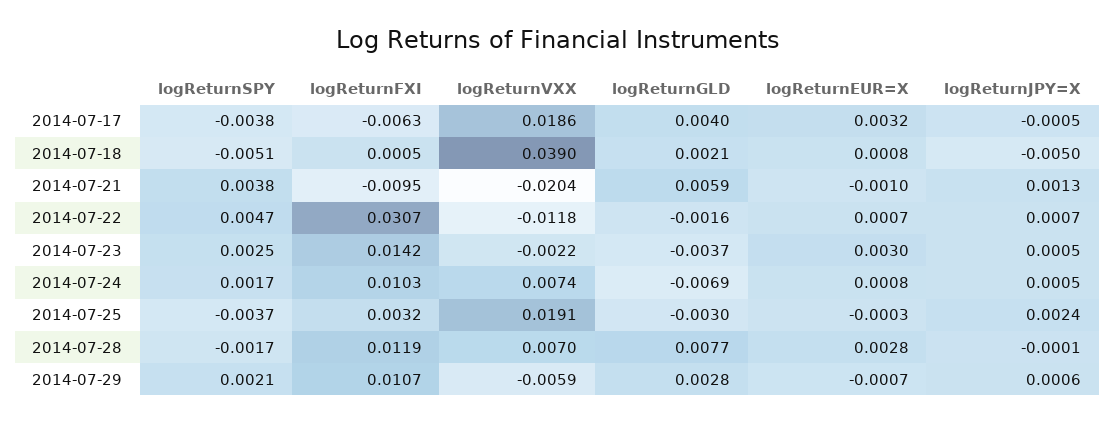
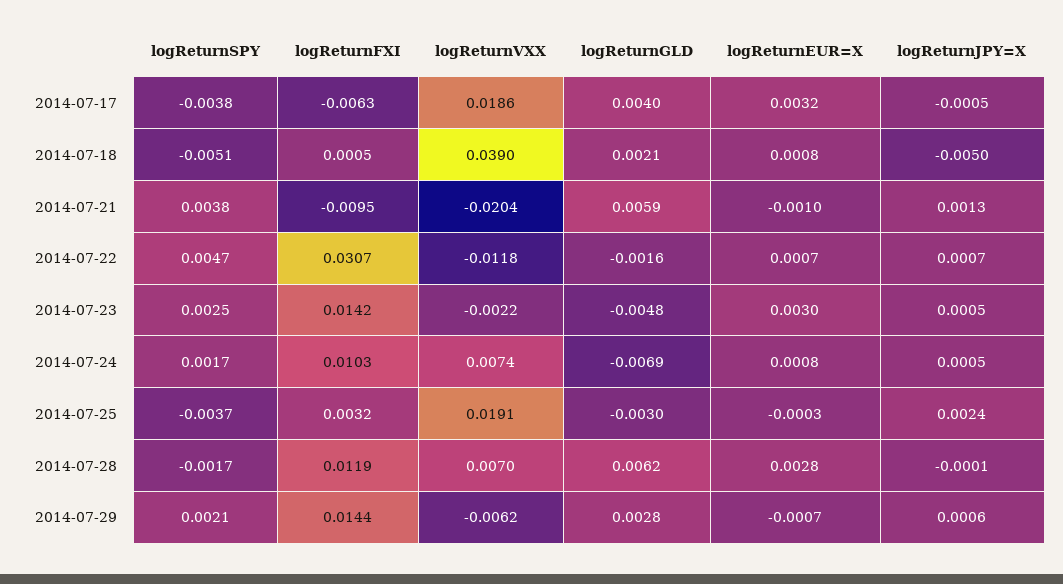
  {
    "logReturnSPY": {
      "2014-07-17": -0.0038,
      "2014-07-18": -0.0051,
      "2014-07-21": 0.0038,
      "2014-07-22": 0.0047,
      "2014-07-23": 0.0025,
      "2014-07-24": 0.0017,
      "2014-07-25": -0.0037,
      "2014-07-28": -0.0017,
      "2014-07-29": 0.0021
    },
    "logReturnFXI": {
      "2014-07-17": -0.0063,
      "2014-07-18": 0.0005,
      "2014-07-21": -0.0095,
      "2014-07-22": 0.0307,
      "2014-07-23": 0.0142,
      "2014-07-24": 0.0103,
      "2014-07-25": 0.0032,
      "2014-07-28": 0.0119,
-     "2014-07-29": 0.0107
+     "2014-07-29": 0.0144
    },
    "logReturnVXX": {
      "2014-07-17": 0.0186,
      "2014-07-18": 0.039,
      "2014-07-21": -0.0204,
      "2014-07-22": -0.0118,
      "2014-07-23": -0.0022,
      "2014-07-24": 0.0074,
      "2014-07-25": 0.0191,
      "2014-07-28": 0.007,
-     "2014-07-29": -0.0059
+     "2014-07-29": -0.0062
    },
    "logReturnGLD": {
      "2014-07-17": 0.004,
      "2014-07-18": 0.0021,
      "2014-07-21": 0.0059,
      "2014-07-22": -0.0016,
-     "2014-07-23": -0.0037,
+     "2014-07-23": -0.0048,
      "2014-07-24": -0.0069,
      "2014-07-25": -0.003,
-     "2014-07-28": 0.0077,
+     "2014-07-28": 0.0062,
      "2014-07-29": 0.0028
    },
    "logReturnEUR=X": {
      "2014-07-17": 0.0032,
      "2014-07-18": 0.0008,
      "2014-07-21": -0.001,
      "2014-07-22": 0.0007,
      "2014-07-23": 0.003,
      "2014-07-24": 0.0008,
      "2014-07-25": -0.0003,
      "2014-07-28": 0.0028,
      "2014-07-29": -0.0007
    },
    "logReturnJPY=X": {
      "2014-07-17": -0.0005,
      "2014-07-18": -0.005,
      "2014-07-21": 0.0013,
      "2014-07-22": 0.0007,
      "2014-07-23": 0.0005,
      "2014-07-24": 0.0005,
      "2014-07-25": 0.0024,
      "2014-07-28": -0.0001,
      "2014-07-29": 0.0006
    }
  }

